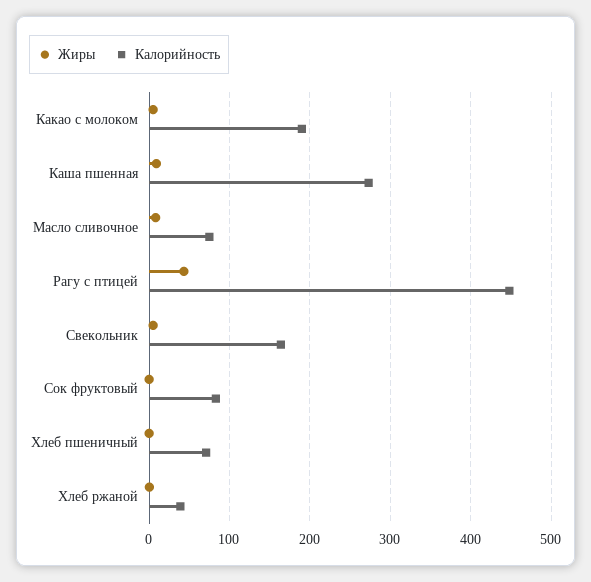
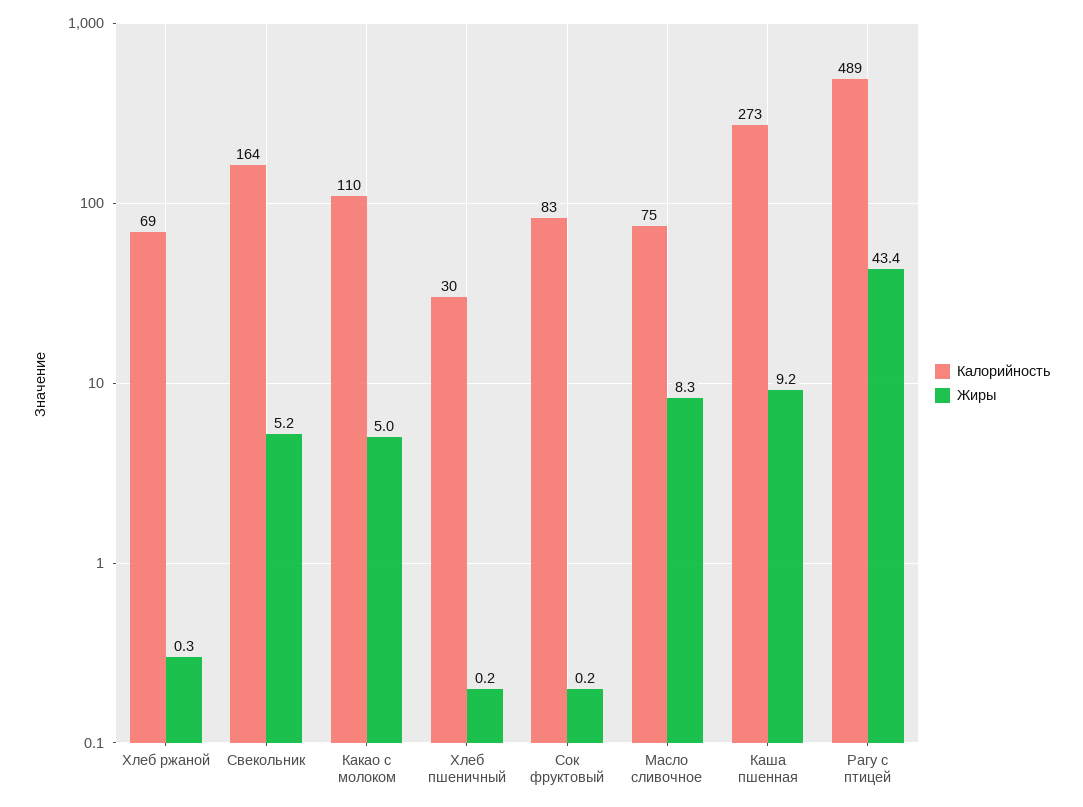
  {
    "Жиры": {
      "Какао с молоком": 5,
      "Каша пшенная": 9.2,
      "Масло сливочное": 8.3,
      "Рагу с птицей": 43.4,
      "Свекольник": 5.2,
      "Сок фруктовый": 0.2,
      "Хлеб пшеничный": 0.2,
      "Хлеб ржаной": 0.3
    },
    "Калорийность": {
-     "Какао с молоком": 190,
+     "Какао с молоком": 110,
      "Каша пшенная": 273,
      "Масло сливочное": 75,
-     "Рагу с птицей": 450,
+     "Рагу с птицей": 489,
      "Свекольник": 164,
      "Сок фруктовый": 83,
-     "Хлеб пшеничный": 70,
+     "Хлеб пшеничный": 30,
-     "Хлеб ржаной": 40
+     "Хлеб ржаной": 69
    }
  }

